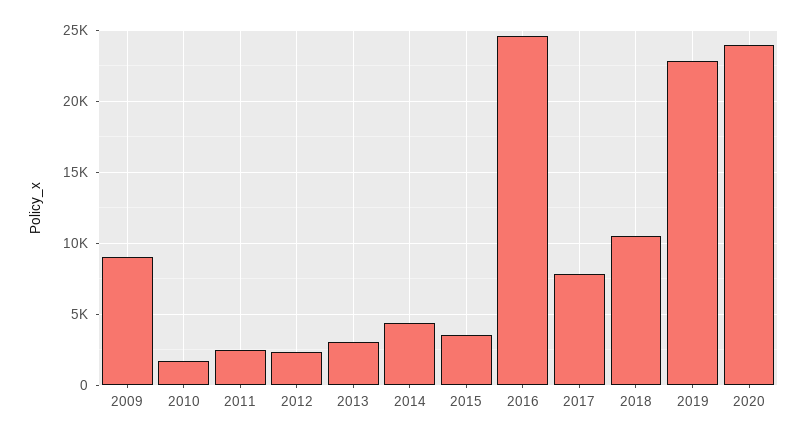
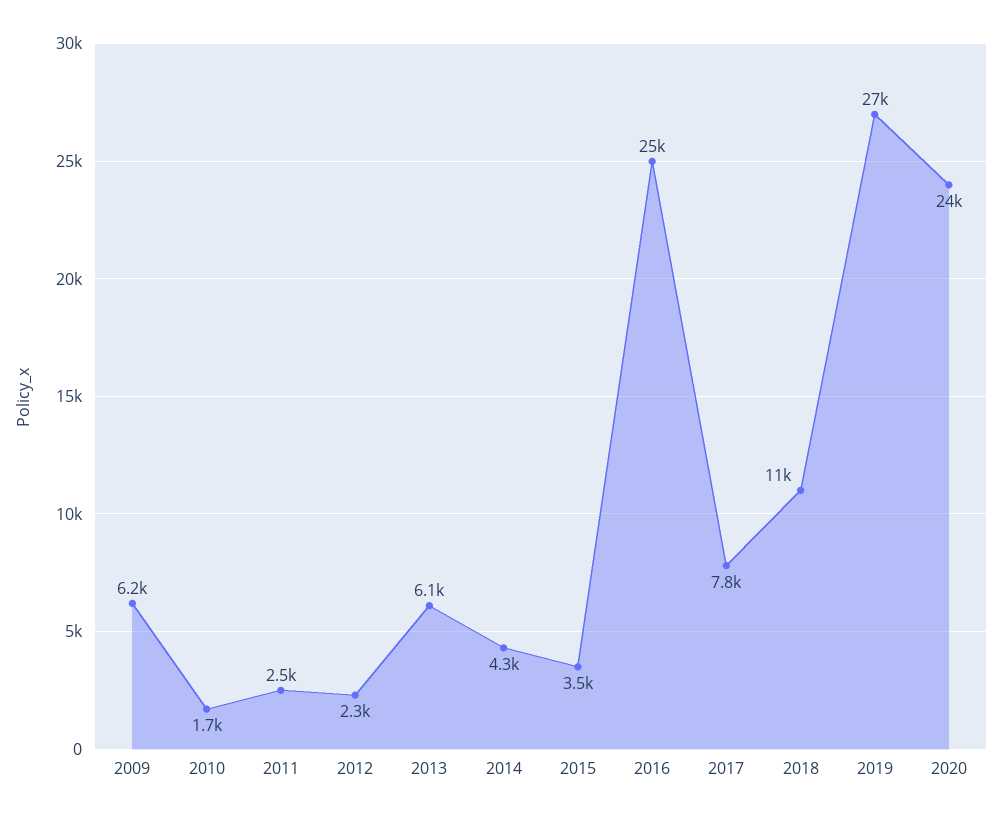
  {
-   "2009": 9000,
+   "2009": 6200,
    "2010": 1700,
    "2011": 2500,
    "2012": 2300,
-   "2013": 3000,
+   "2013": 6100,
    "2014": 4300,
    "2015": 3500,
    "2016": 25000,
    "2017": 7800,
    "2018": 11000,
-   "2019": 23000,
+   "2019": 27000,
    "2020": 24000
  }

